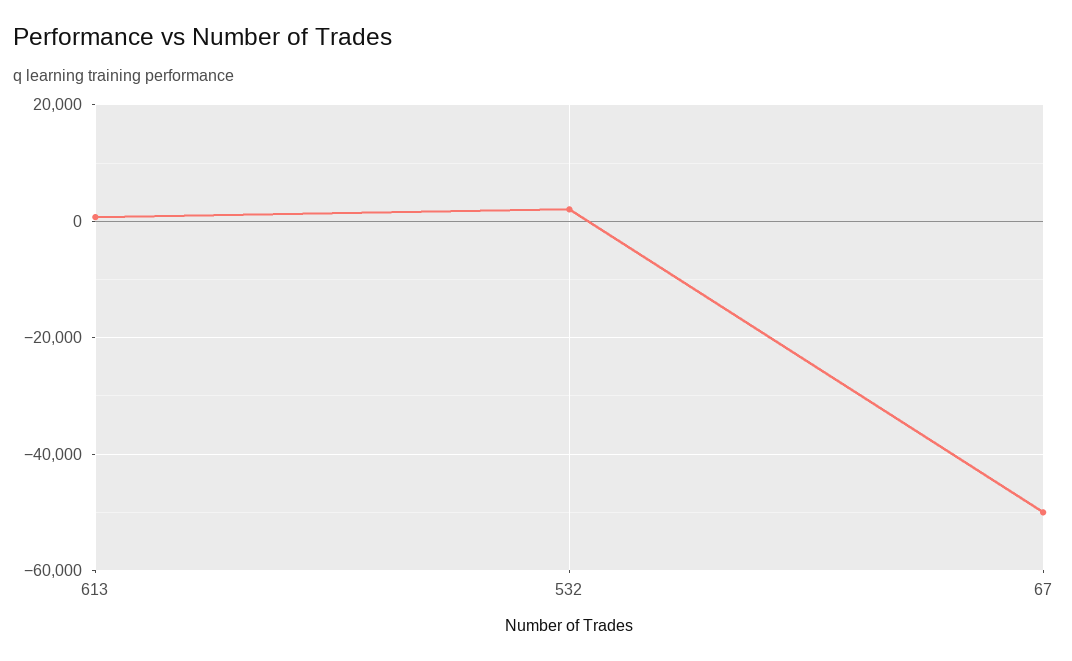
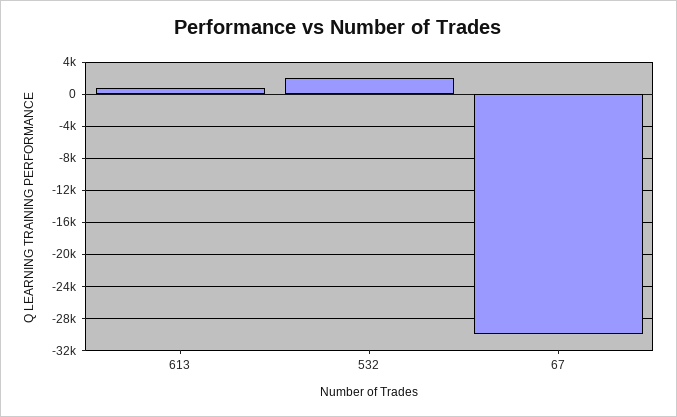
  {
    "613": 1000,
    "532": 2000,
-   "67": -50000
+   "67": -30000
  }

